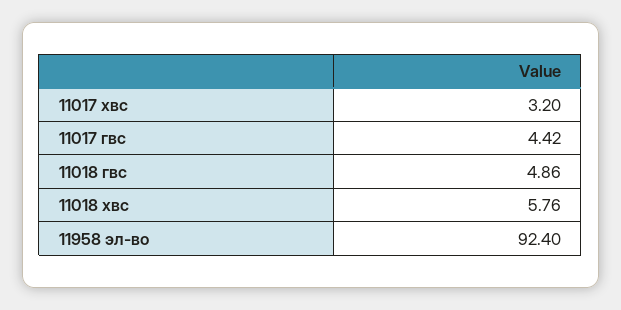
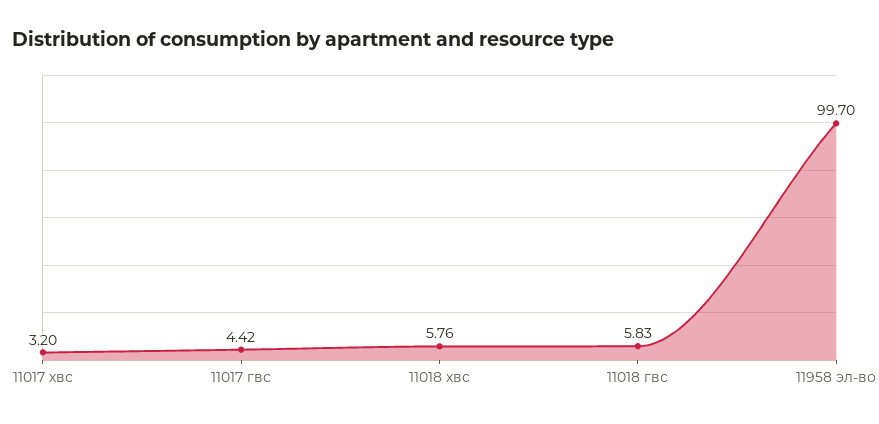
  {
    "11017 хвс": 3.2,
    "11017 гвс": 4.42,
-   "11018 гвс": 4.86,
+   "11018 гвс": 5.83,
    "11018 хвс": 5.76,
-   "11958 эл-во": 92.4
+   "11958 эл-во": 99.7
  }

